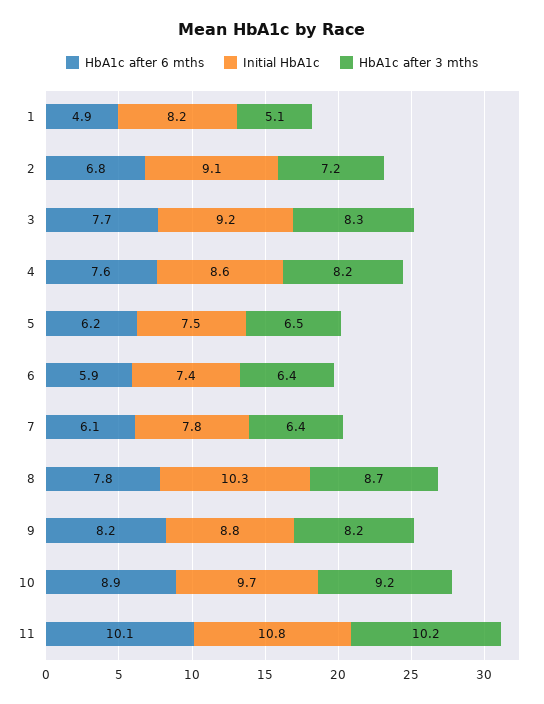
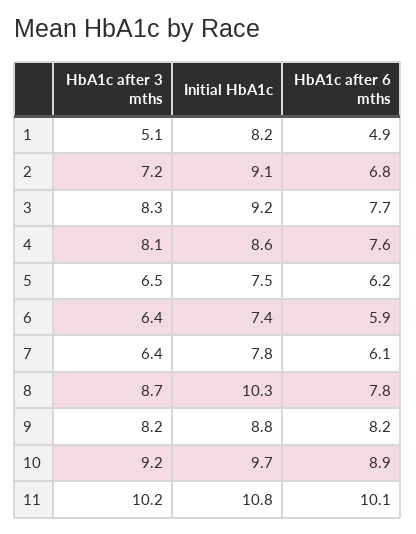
  {
    "HbA1c after 6 mths": {
      "1": 4.9,
      "2": 6.8,
      "3": 7.7,
      "4": 7.6,
      "5": 6.2,
      "6": 5.9,
      "7": 6.1,
      "8": 7.8,
      "9": 8.2,
      "10": 8.9,
      "11": 10.1
    },
    "Initial HbA1c": {
      "1": 8.2,
      "2": 9.1,
      "3": 9.2,
      "4": 8.6,
      "5": 7.5,
      "6": 7.4,
      "7": 7.8,
      "8": 10.3,
      "9": 8.8,
      "10": 9.7,
      "11": 10.8
    },
    "HbA1c after 3 mths": {
      "1": 5.1,
      "2": 7.2,
      "3": 8.3,
-     "4": 8.2,
+     "4": 8.1,
      "5": 6.5,
      "6": 6.4,
      "7": 6.4,
      "8": 8.7,
      "9": 8.2,
      "10": 9.2,
      "11": 10.2
    }
  }

